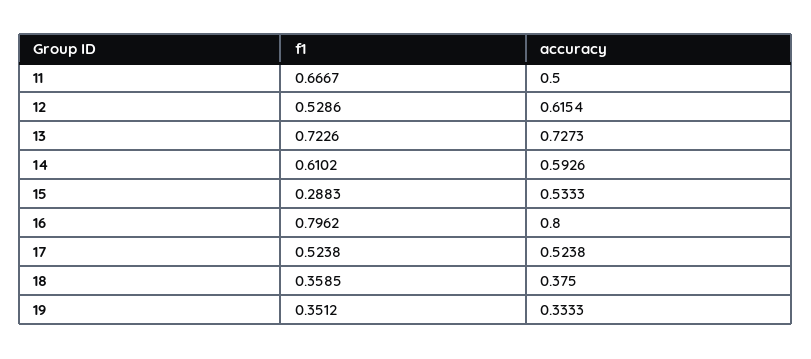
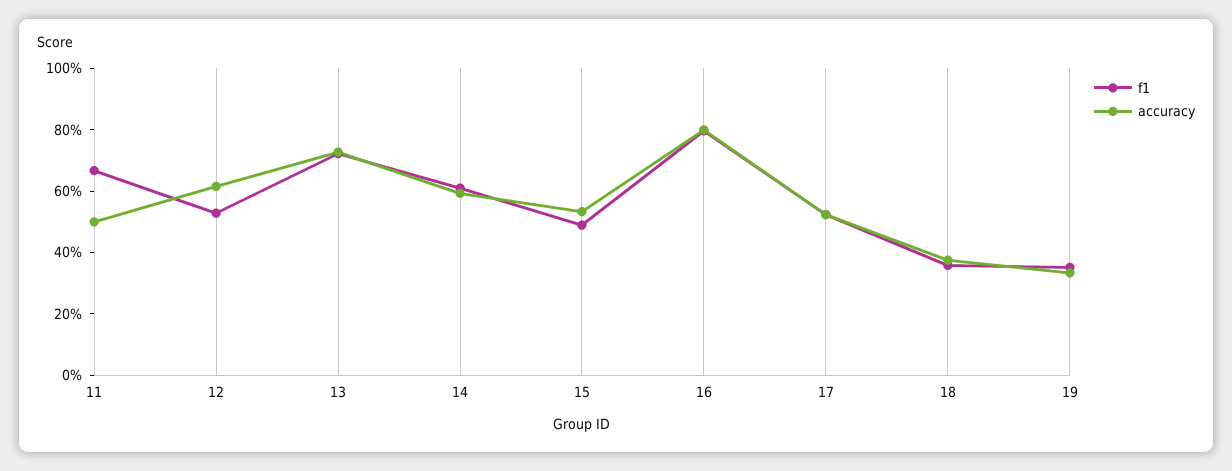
  {
    "f1": {
      "11": 0.6667,
      "12": 0.5286,
      "13": 0.7226,
      "14": 0.6102,
-     "15": 0.2883,
+     "15": 0.5,
      "16": 0.7962,
      "17": 0.5238,
      "18": 0.3585,
      "19": 0.3512
    },
    "accuracy": {
      "11": 0.5,
      "12": 0.6154,
      "13": 0.7273,
      "14": 0.5926,
      "15": 0.5333,
      "16": 0.8,
      "17": 0.5238,
      "18": 0.375,
      "19": 0.3333
    }
  }

